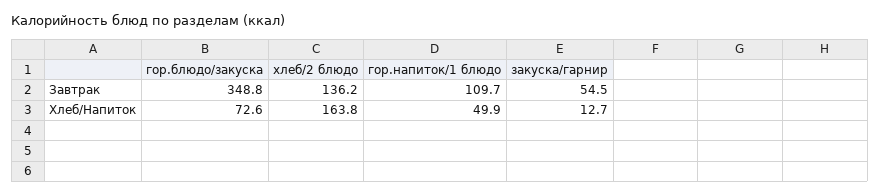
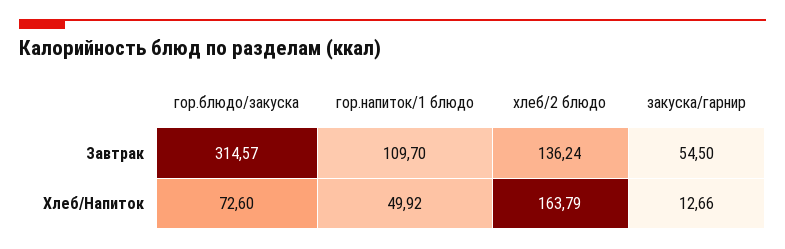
  {
    "гор.блюдо/закуска": {
-     "Завтрак": 348.8,
+     "Завтрак": 314.57,
      "Хлеб/Напиток": 72.6
    },
    "хлеб/2 блюдо": {
      "Завтрак": 136.24,
      "Хлеб/Напиток": 163.79
    },
    "гор.напиток/1 блюдо": {
      "Завтрак": 109.7,
      "Хлеб/Напиток": 49.92
    },
    "закуска/гарнир": {
      "Завтрак": 54.5,
      "Хлеб/Напиток": 12.66
    }
  }

